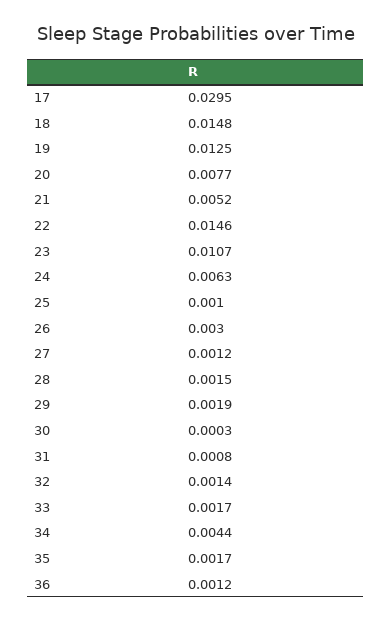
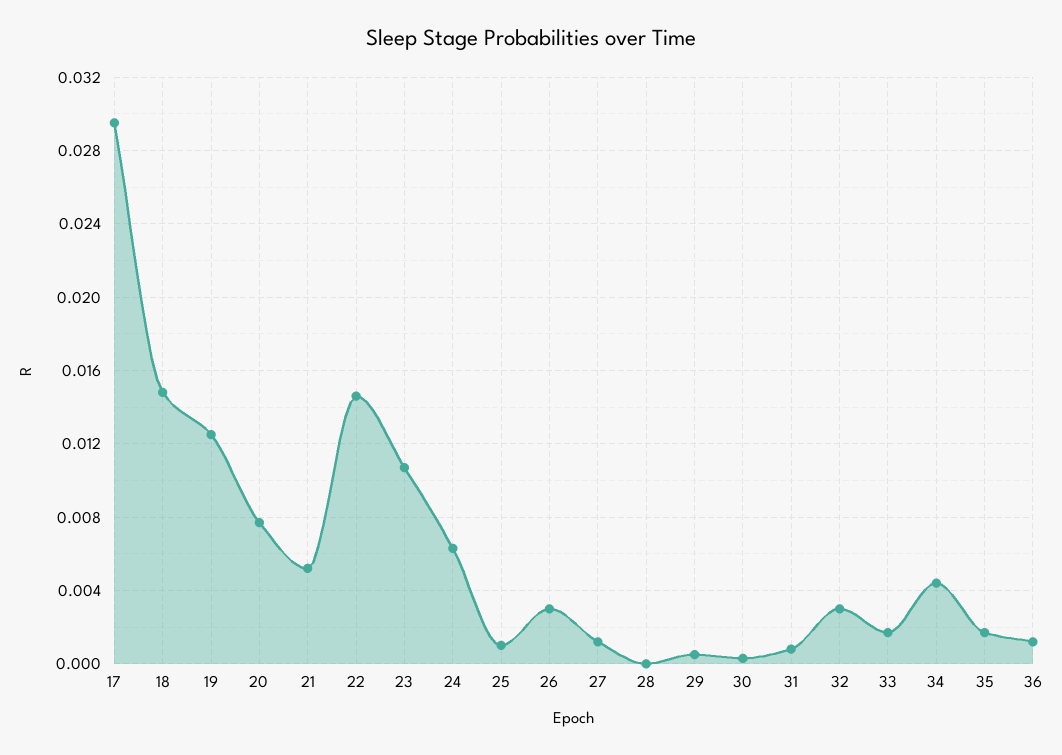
  {
    "17": 0.0295,
    "18": 0.0148,
    "19": 0.0125,
    "20": 0.0077,
    "21": 0.0052,
    "22": 0.0146,
    "23": 0.0107,
    "24": 0.0063,
    "25": 0.001,
    "26": 0.003,
    "27": 0.0012,
-   "28": 0.0015,
+   "28": 0,
-   "29": 0.0019,
+   "29": 0.0005,
    "30": 0.0003,
    "31": 0.0008,
-   "32": 0.0014,
+   "32": 0.003,
    "33": 0.0017,
    "34": 0.0044,
    "35": 0.0017,
    "36": 0.0012
  }

